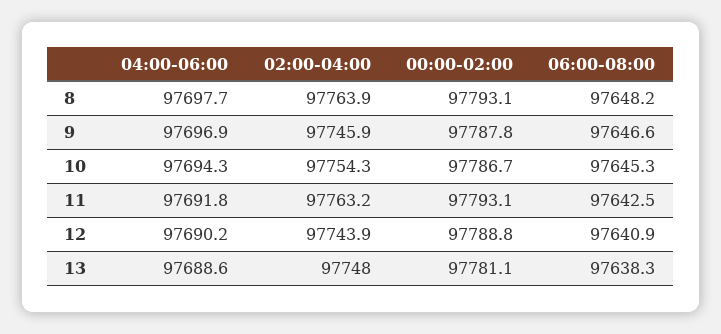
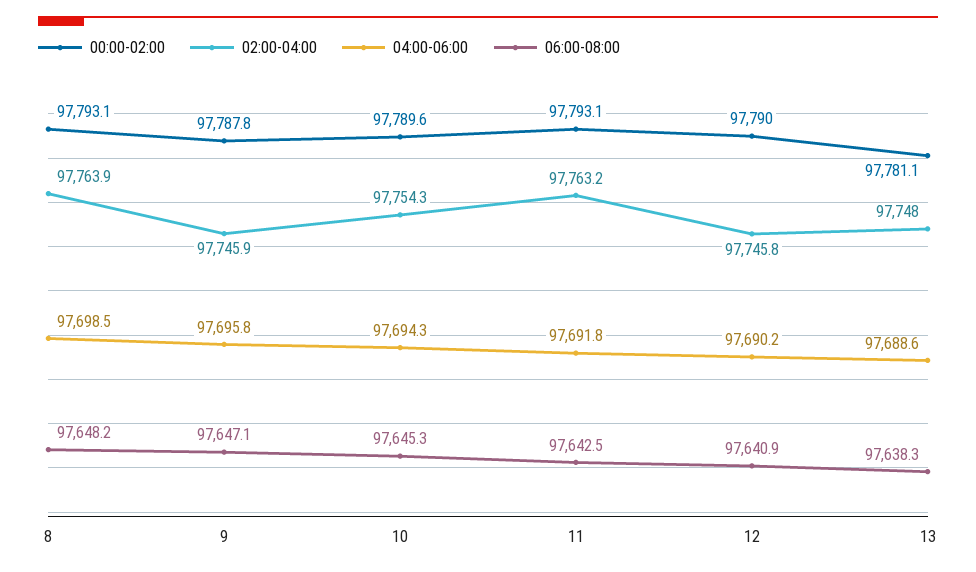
  {
    "04:00-06:00": {
-     "8": 97697.7,
+     "8": 97698.5,
-     "9": 97696.9,
+     "9": 97695.8,
      "10": 97694.3,
      "11": 97691.8,
      "12": 97690.2,
      "13": 97688.6
    },
    "02:00-04:00": {
      "8": 97763.9,
      "9": 97745.9,
      "10": 97754.3,
      "11": 97763.2,
-     "12": 97743.9,
+     "12": 97745.8,
      "13": 97748
    },
    "00:00-02:00": {
      "8": 97793.1,
      "9": 97787.8,
-     "10": 97786.7,
+     "10": 97789.6,
      "11": 97793.1,
-     "12": 97788.8,
+     "12": 97790,
      "13": 97781.1
    },
    "06:00-08:00": {
      "8": 97648.2,
-     "9": 97646.6,
+     "9": 97647.1,
      "10": 97645.3,
      "11": 97642.5,
      "12": 97640.9,
      "13": 97638.3
    }
  }

